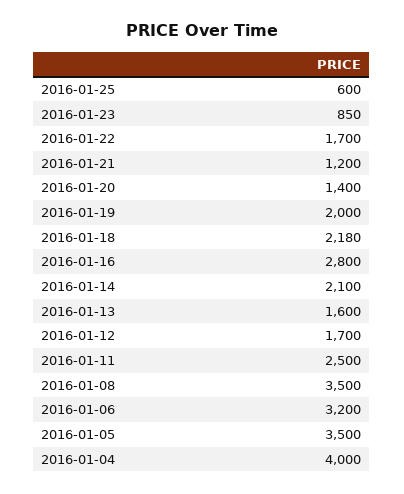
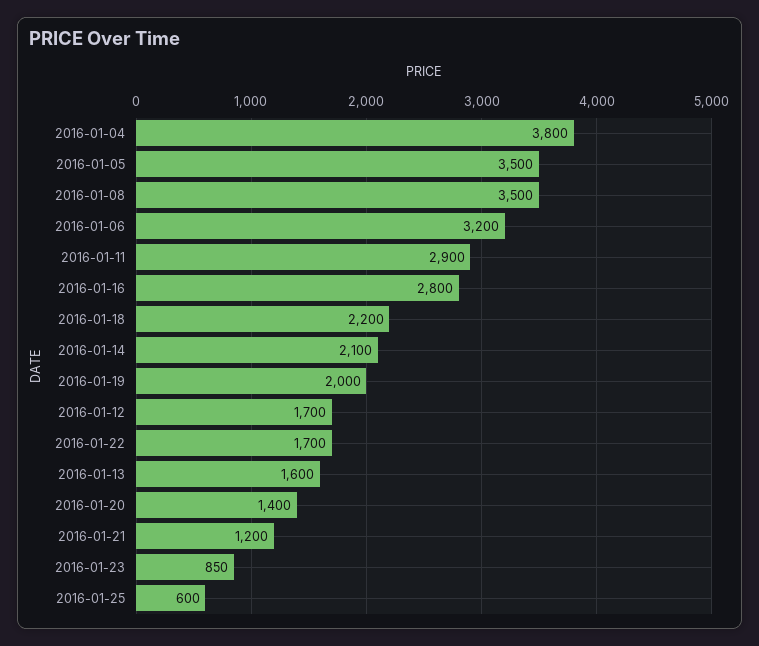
  {
    "2016-01-25": 600,
    "2016-01-23": 850,
    "2016-01-22": 1700,
    "2016-01-21": 1200,
    "2016-01-20": 1400,
    "2016-01-19": 2000,
-   "2016-01-18": 2180,
+   "2016-01-18": 2200,
    "2016-01-16": 2800,
    "2016-01-14": 2100,
    "2016-01-13": 1600,
    "2016-01-12": 1700,
-   "2016-01-11": 2500,
+   "2016-01-11": 2900,
    "2016-01-08": 3500,
    "2016-01-06": 3200,
    "2016-01-05": 3500,
-   "2016-01-04": 4000
+   "2016-01-04": 3800
  }

